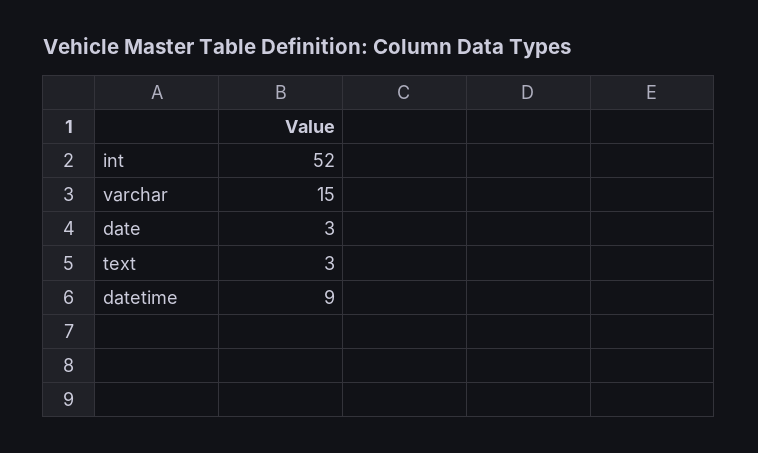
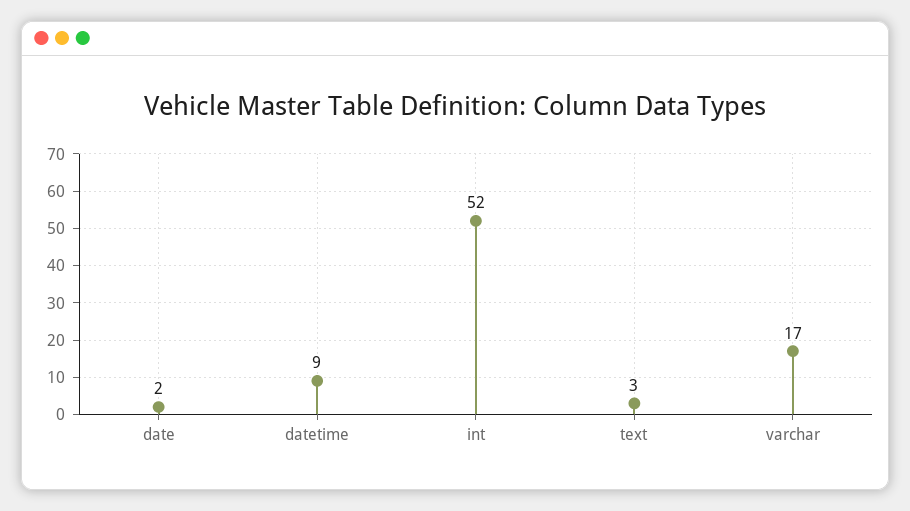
  {
    "int": 52,
-   "varchar": 15,
+   "varchar": 17,
-   "date": 3,
+   "date": 2,
    "text": 3,
    "datetime": 9
  }

